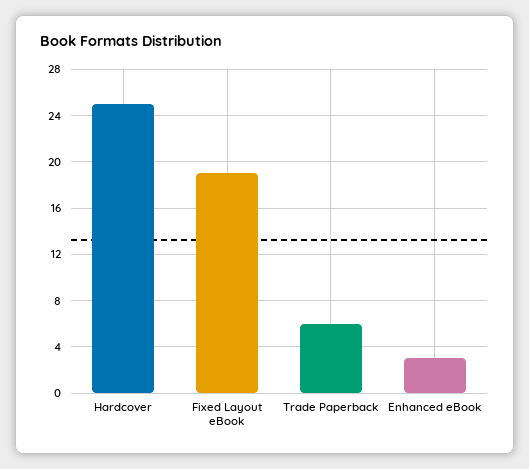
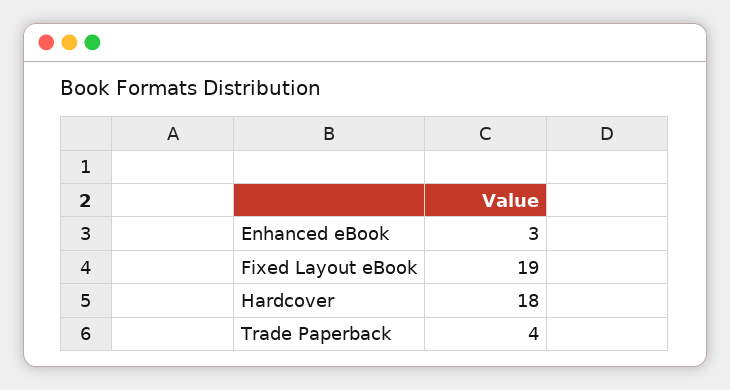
  {
-   "Hardcover": 25,
+   "Hardcover": 18,
    "Fixed Layout eBook": 19,
-   "Trade Paperback": 6,
+   "Trade Paperback": 4,
    "Enhanced eBook": 3
  }

